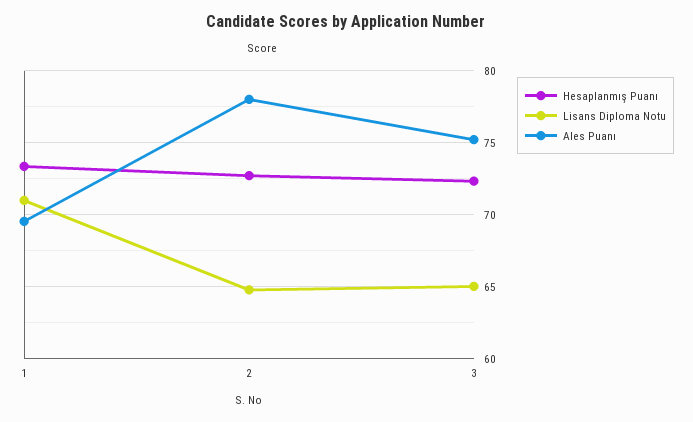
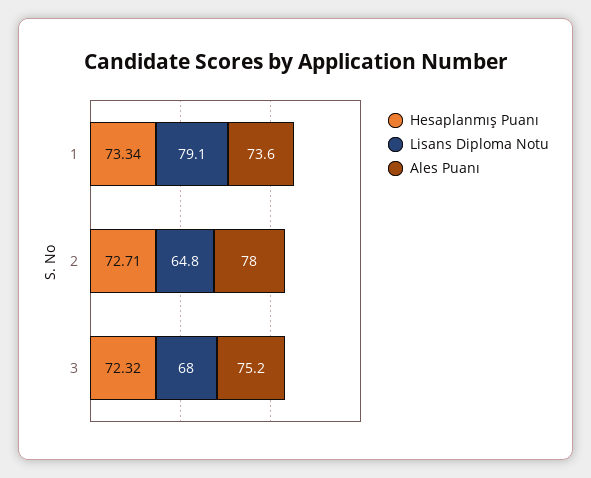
  {
    "Hesaplanmış Puanı": {
      "1": 73.34,
      "2": 72.71,
      "3": 72.32
    },
    "Lisans Diploma Notu": {
-     "1": 71,
+     "1": 79.1,
      "2": 64.8,
-     "3": 65
+     "3": 68
    },
    "Ales Puanı": {
-     "1": 69.5,
+     "1": 73.6,
      "2": 78,
      "3": 75.2
    }
  }

